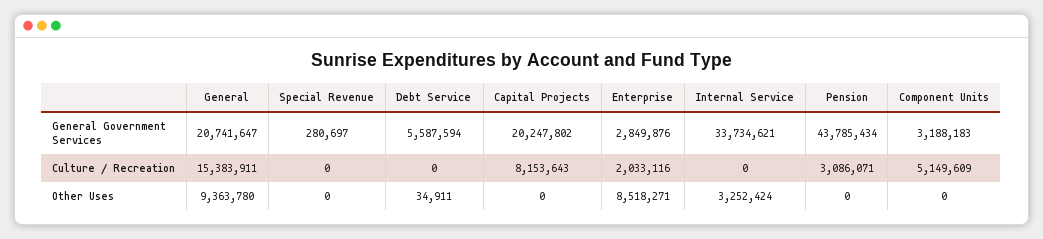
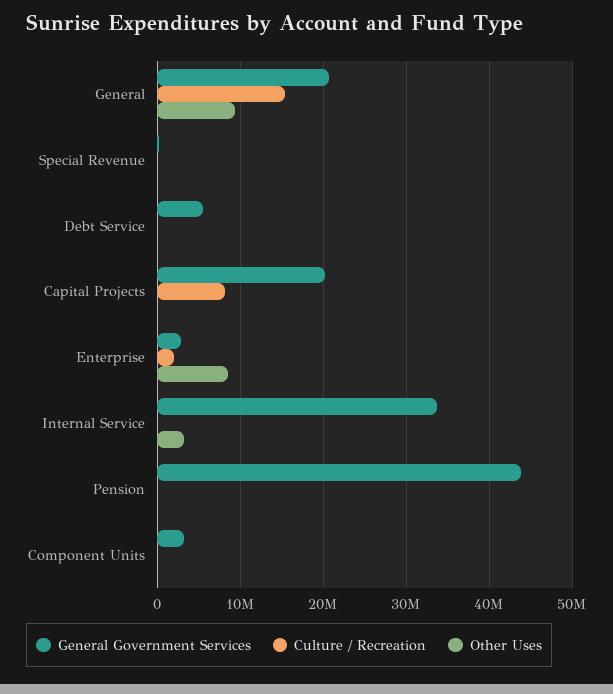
  {
    "General Government Services": {
      "General": 20741647,
      "Special Revenue": 280697,
      "Debt Service": 5587594,
      "Capital Projects": 20247802,
      "Enterprise": 2849876,
      "Internal Service": 33734621,
      "Pension": 43785434,
      "Component Units": 3188183
    },
    "Culture / Recreation": {
      "General": 15383911,
      "Special Revenue": 0,
      "Debt Service": 0,
      "Capital Projects": 8153643,
      "Enterprise": 2033116,
      "Internal Service": 0,
-     "Pension": 3086071,
+     "Pension": 0,
-     "Component Units": 5149609
+     "Component Units": 0
    },
    "Other Uses": {
      "General": 9363780,
      "Special Revenue": 0,
      "Debt Service": 34911,
      "Capital Projects": 0,
      "Enterprise": 8518271,
      "Internal Service": 3252424,
      "Pension": 0,
      "Component Units": 0
    }
  }

